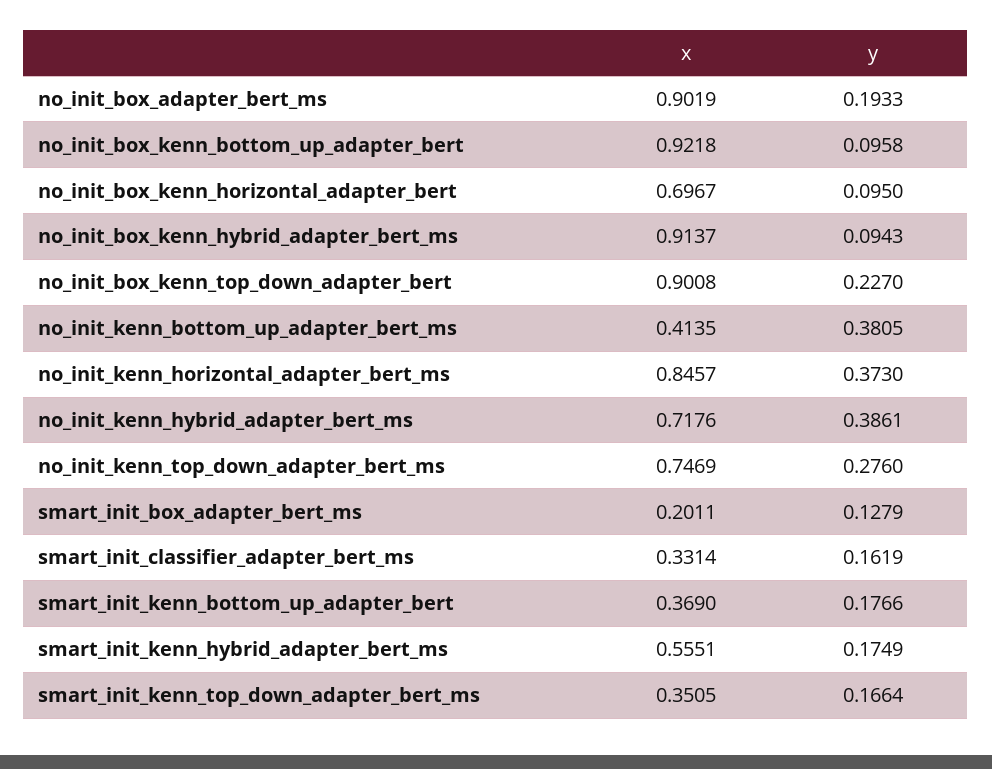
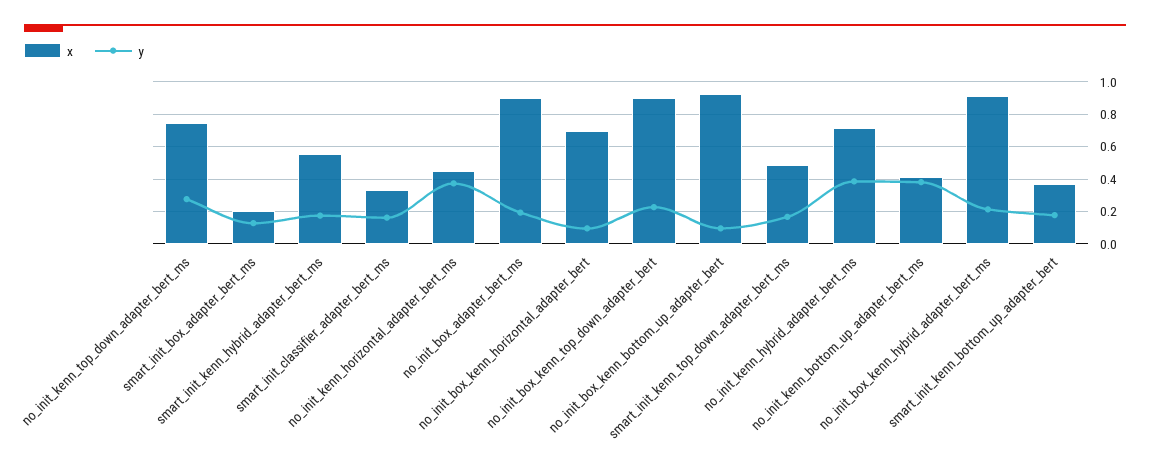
  {
    "x": {
      "no_init_box_adapter_bert_ms": 0.9019,
      "no_init_box_kenn_bottom_up_adapter_bert": 0.9218,
      "no_init_box_kenn_horizontal_adapter_bert": 0.6967,
      "no_init_box_kenn_hybrid_adapter_bert_ms": 0.9137,
      "no_init_box_kenn_top_down_adapter_bert": 0.9008,
      "no_init_kenn_bottom_up_adapter_bert_ms": 0.4135,
-     "no_init_kenn_horizontal_adapter_bert_ms": 0.8457,
+     "no_init_kenn_horizontal_adapter_bert_ms": 0.45,
      "no_init_kenn_hybrid_adapter_bert_ms": 0.7176,
      "no_init_kenn_top_down_adapter_bert_ms": 0.7469,
      "smart_init_box_adapter_bert_ms": 0.2011,
      "smart_init_classifier_adapter_bert_ms": 0.3314,
      "smart_init_kenn_bottom_up_adapter_bert": 0.369,
      "smart_init_kenn_hybrid_adapter_bert_ms": 0.5551,
-     "smart_init_kenn_top_down_adapter_bert_ms": 0.3505
+     "smart_init_kenn_top_down_adapter_bert_ms": 0.5
    },
    "y": {
      "no_init_box_adapter_bert_ms": 0.1933,
      "no_init_box_kenn_bottom_up_adapter_bert": 0.0958,
      "no_init_box_kenn_horizontal_adapter_bert": 0.095,
-     "no_init_box_kenn_hybrid_adapter_bert_ms": 0.0943,
+     "no_init_box_kenn_hybrid_adapter_bert_ms": 0.2,
      "no_init_box_kenn_top_down_adapter_bert": 0.227,
      "no_init_kenn_bottom_up_adapter_bert_ms": 0.3805,
      "no_init_kenn_horizontal_adapter_bert_ms": 0.373,
      "no_init_kenn_hybrid_adapter_bert_ms": 0.3861,
      "no_init_kenn_top_down_adapter_bert_ms": 0.276,
      "smart_init_box_adapter_bert_ms": 0.1279,
      "smart_init_classifier_adapter_bert_ms": 0.1619,
      "smart_init_kenn_bottom_up_adapter_bert": 0.1766,
      "smart_init_kenn_hybrid_adapter_bert_ms": 0.1749,
      "smart_init_kenn_top_down_adapter_bert_ms": 0.1664
    }
  }

